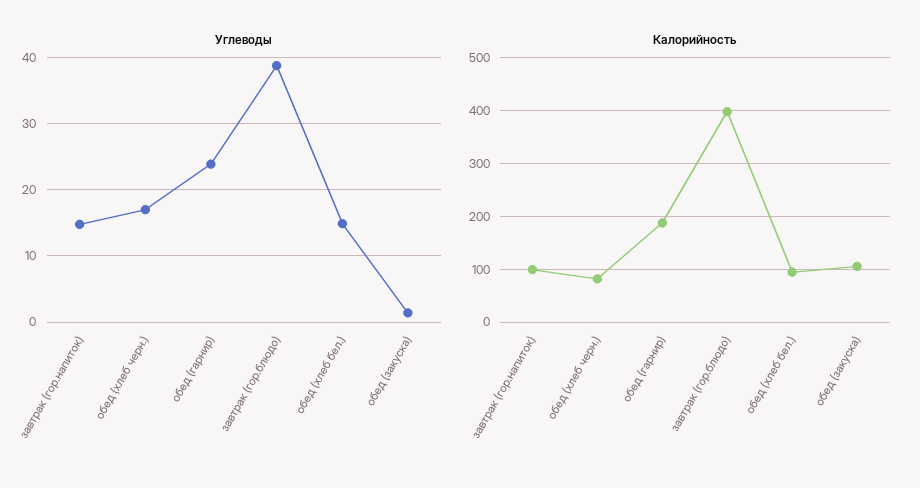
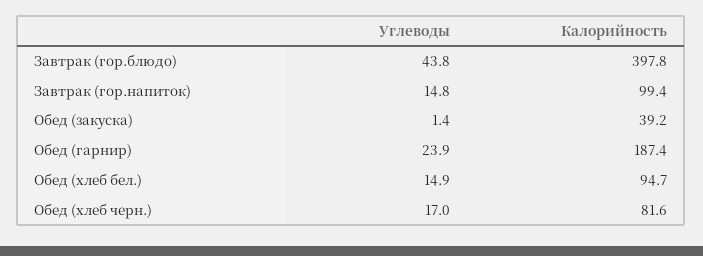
  {
    "Углеводы": {
      "завтрак (гор.напиток)": 14.8,
      "обед (хлеб черн.)": 17,
      "обед (гарнир)": 23.9,
-     "завтрак (гор.блюдо)": 39,
+     "завтрак (гор.блюдо)": 43.8,
      "обед (хлеб бел.)": 14.9,
      "обед (закуска)": 1.4
    },
    "Калорийность": {
      "завтрак (гор.напиток)": 99.4,
      "обед (хлеб черн.)": 81.6,
      "обед (гарнир)": 187.4,
      "завтрак (гор.блюдо)": 397.8,
      "обед (хлеб бел.)": 94.7,
-     "обед (закуска)": 100
+     "обед (закуска)": 39.2
    }
  }

